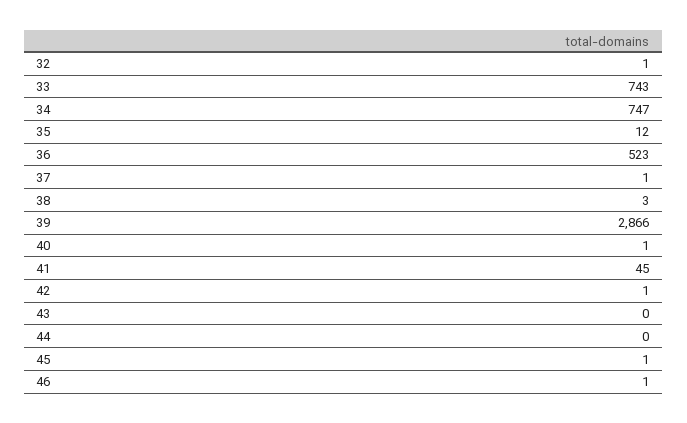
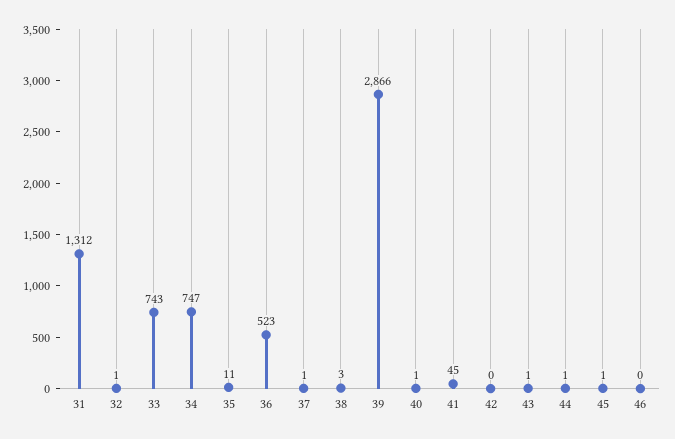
  {
    "32": 1,
    "33": 743,
    "34": 747,
-   "35": 12,
+   "35": 11,
    "36": 523,
    "37": 1,
    "38": 3,
    "39": 2866,
    "40": 1,
    "41": 45,
-   "42": 1,
+   "42": 0,
-   "43": 0,
+   "43": 1,
-   "44": 0,
+   "44": 1,
    "45": 1,
-   "46": 1
+   "46": 0,
+   "31": 1312
  }

